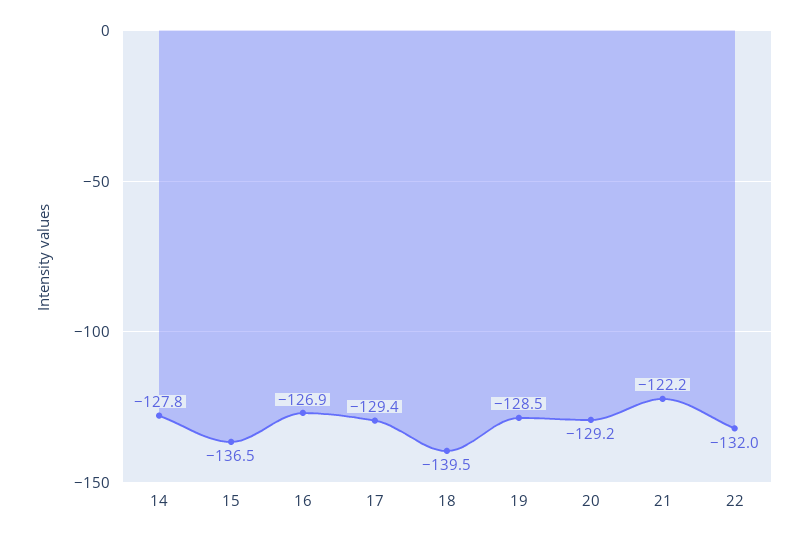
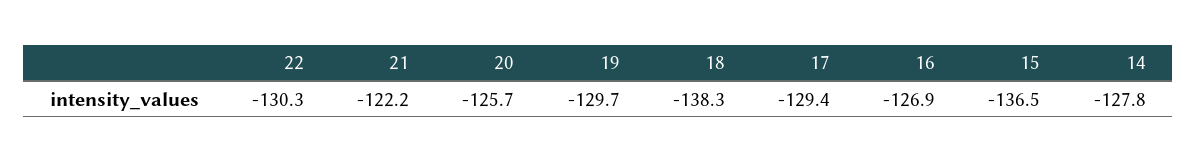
  {
    "14": -127.8,
    "15": -136.5,
    "16": -126.9,
    "17": -129.4,
-   "18": -139.5,
+   "18": -138.3,
-   "19": -128.5,
+   "19": -129.7,
-   "20": -129.2,
+   "20": -125.7,
    "21": -122.2,
-   "22": -132
+   "22": -130.3
  }

